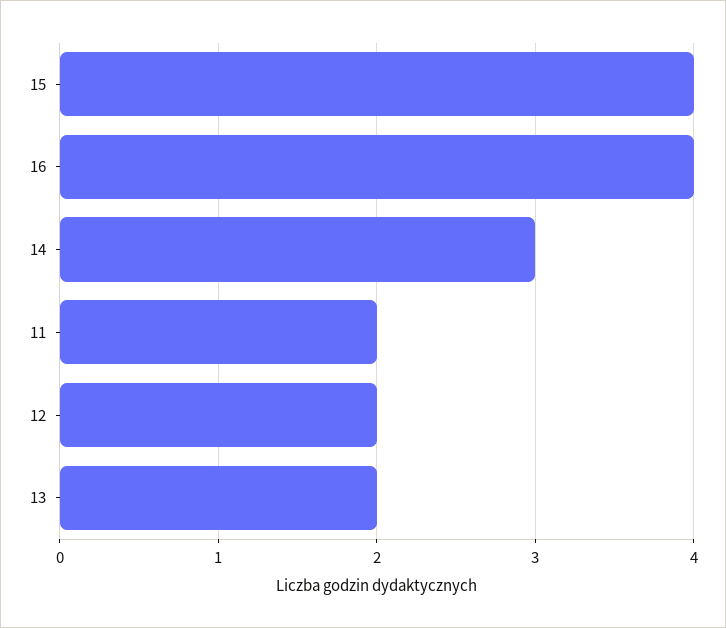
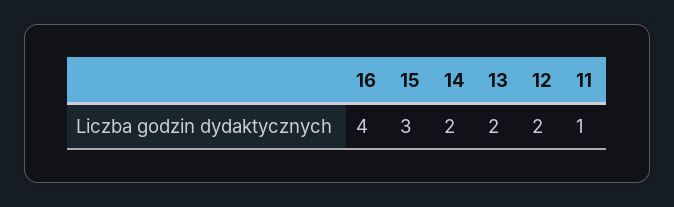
  {
-   "15": 4,
+   "15": 3,
    "16": 4,
-   "14": 3,
+   "14": 2,
-   "11": 2,
+   "11": 1,
    "12": 2,
    "13": 2
  }

